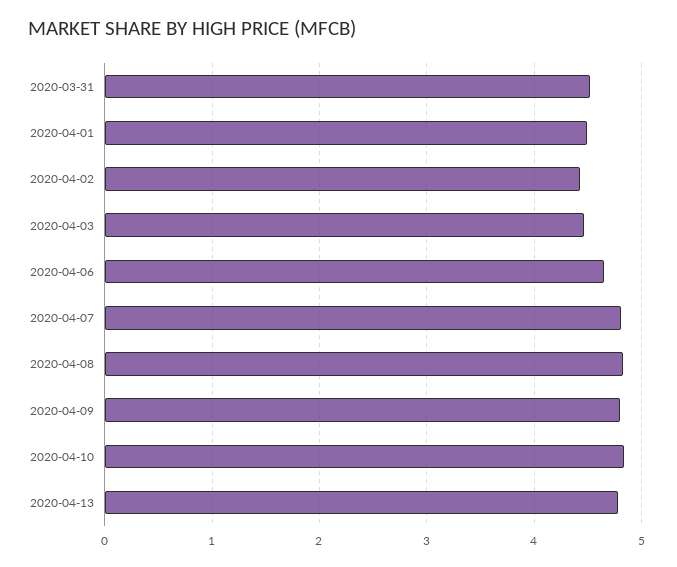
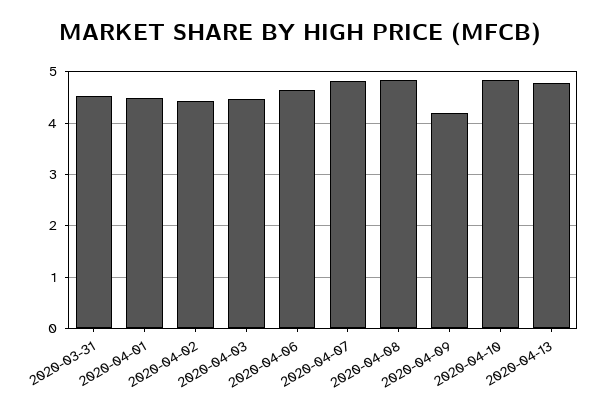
  {
    "2020-03-31": 4.5,
    "2020-04-01": 4.5,
    "2020-04-02": 4.4,
    "2020-04-03": 4.5,
    "2020-04-06": 4.7,
    "2020-04-07": 4.8,
    "2020-04-08": 4.8,
-   "2020-04-09": 4.8,
+   "2020-04-09": 4.2,
    "2020-04-10": 4.8,
    "2020-04-13": 4.8
  }

